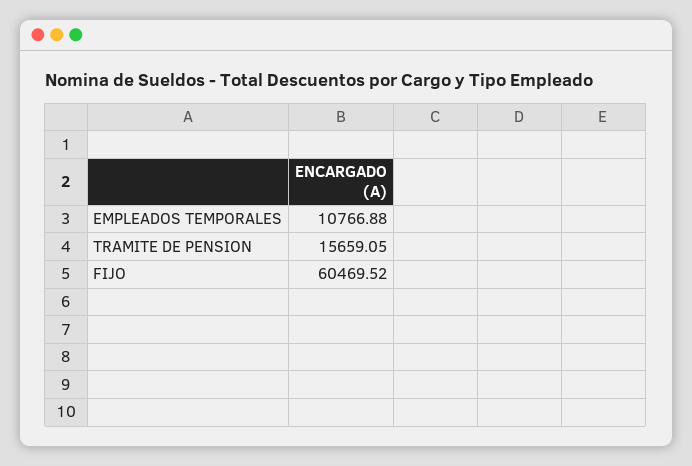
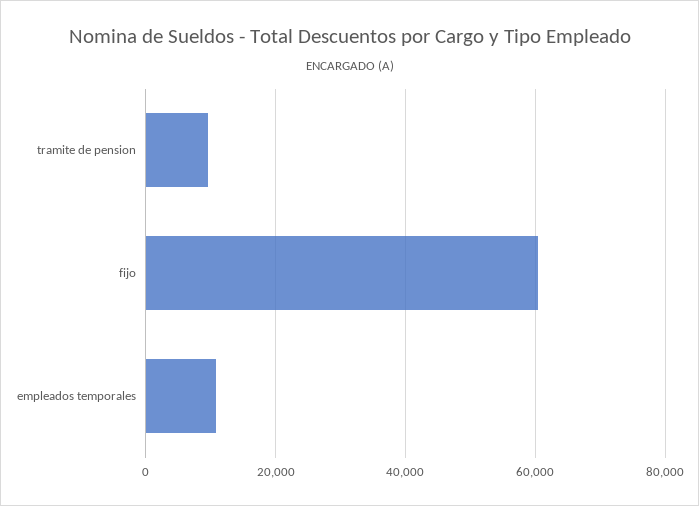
  {
    "EMPLEADOS TEMPORALES": 10766.88,
-   "TRAMITE DE PENSION": 15659.05,
+   "TRAMITE DE PENSION": 10000,
    "FIJO": 60469.52
  }

